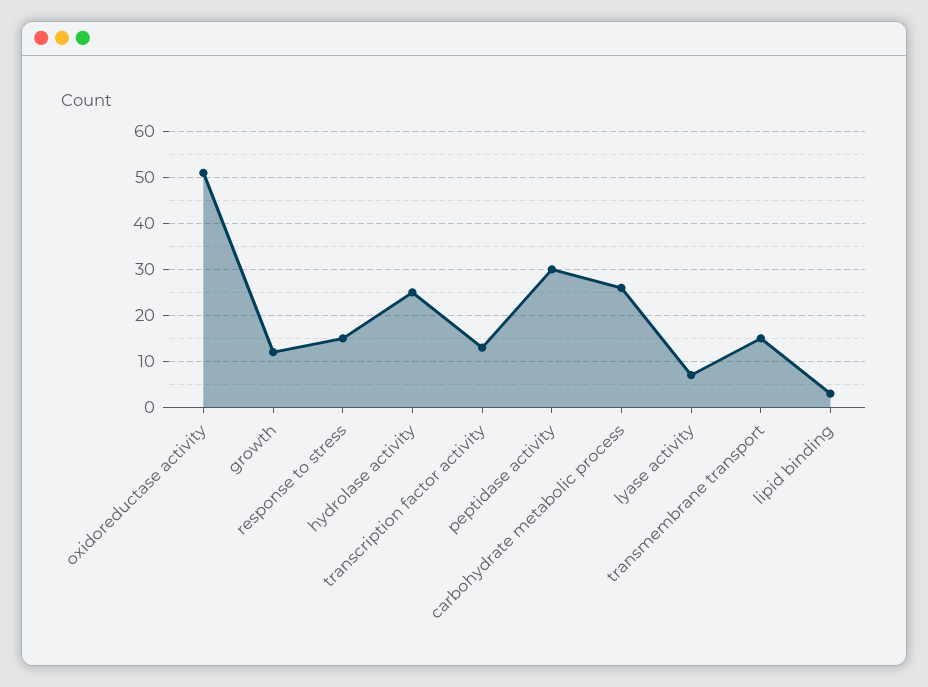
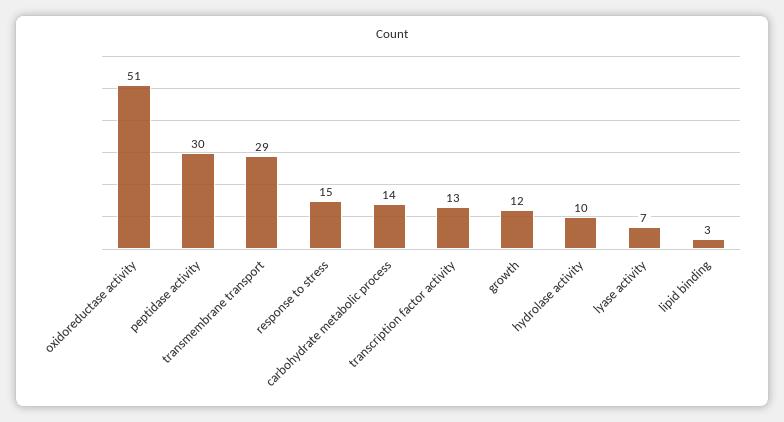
  {
    "oxidoreductase activity": 51,
    "growth": 12,
    "response to stress": 15,
-   "hydrolase activity": 25,
+   "hydrolase activity": 10,
    "transcription factor activity": 13,
    "peptidase activity": 30,
-   "carbohydrate metabolic process": 25,
+   "carbohydrate metabolic process": 14,
    "lyase activity": 7,
-   "transmembrane transport": 15,
+   "transmembrane transport": 29,
    "lipid binding": 3
  }

